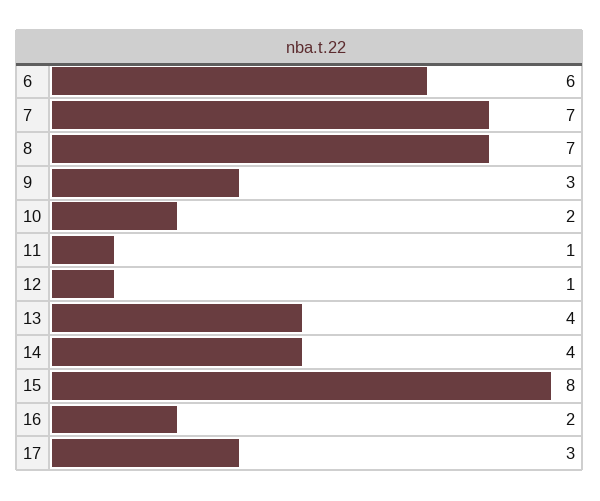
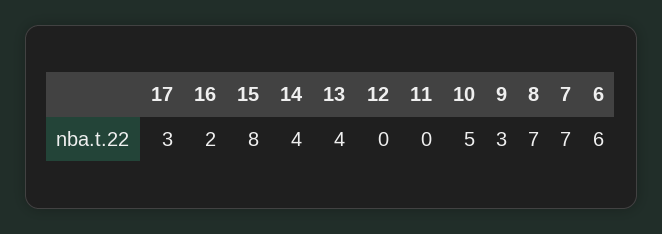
  {
    "6": 6,
    "7": 7,
    "8": 7,
    "9": 3,
-   "10": 2,
+   "10": 5,
-   "11": 1,
+   "11": 0,
-   "12": 1,
+   "12": 0,
    "13": 4,
    "14": 4,
    "15": 8,
    "16": 2,
    "17": 3
  }

